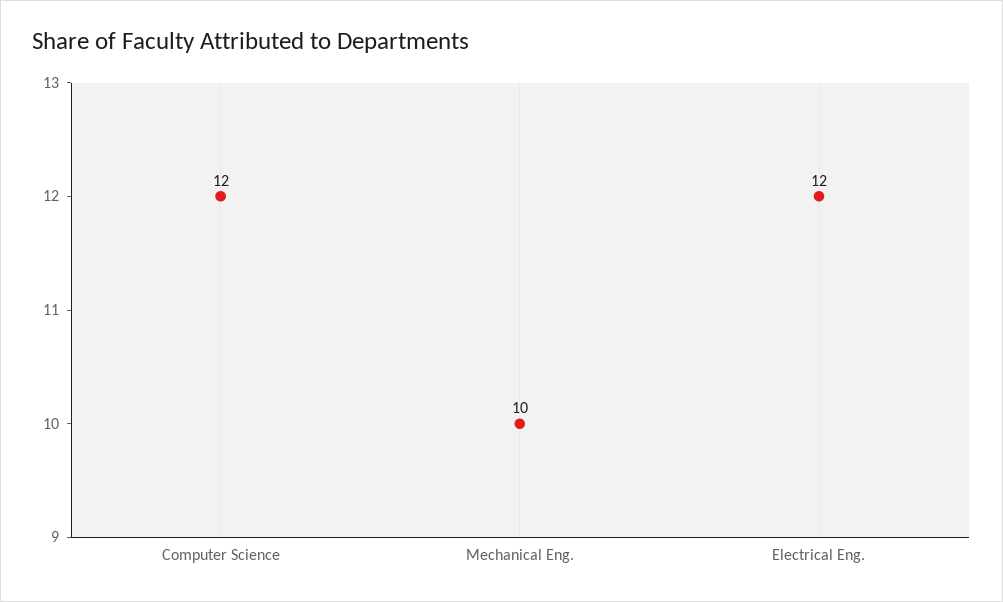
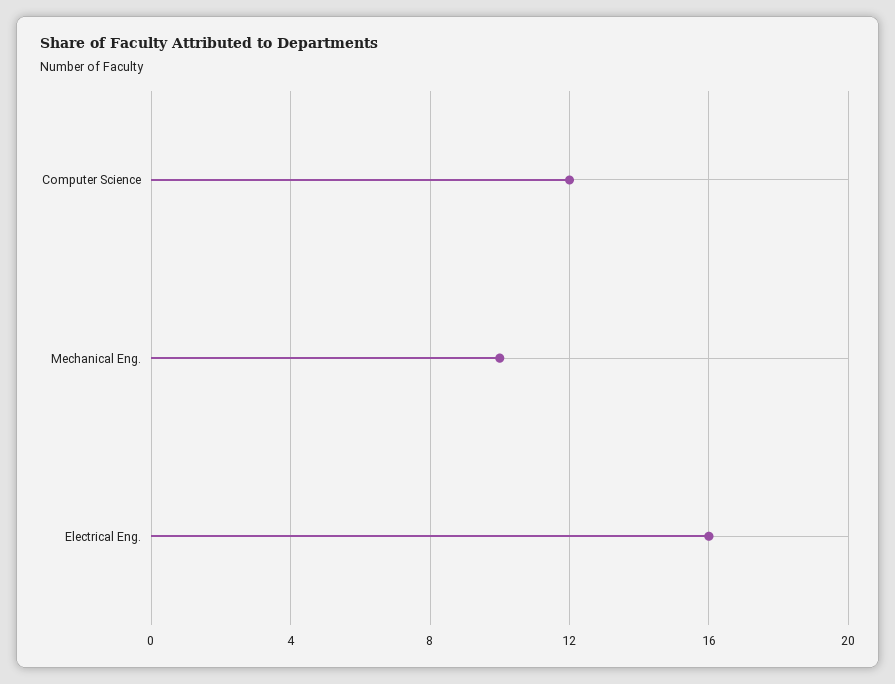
  {
    "Computer Science": 12,
    "Mechanical Eng.": 10,
-   "Electrical Eng.": 12
+   "Electrical Eng.": 16
  }

